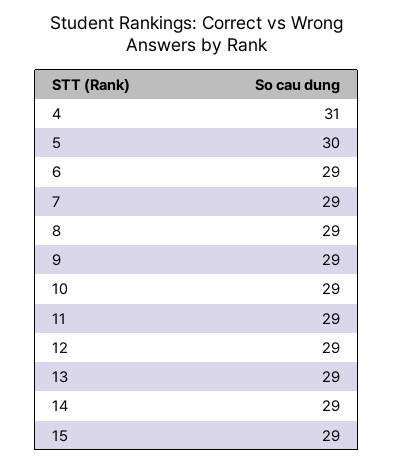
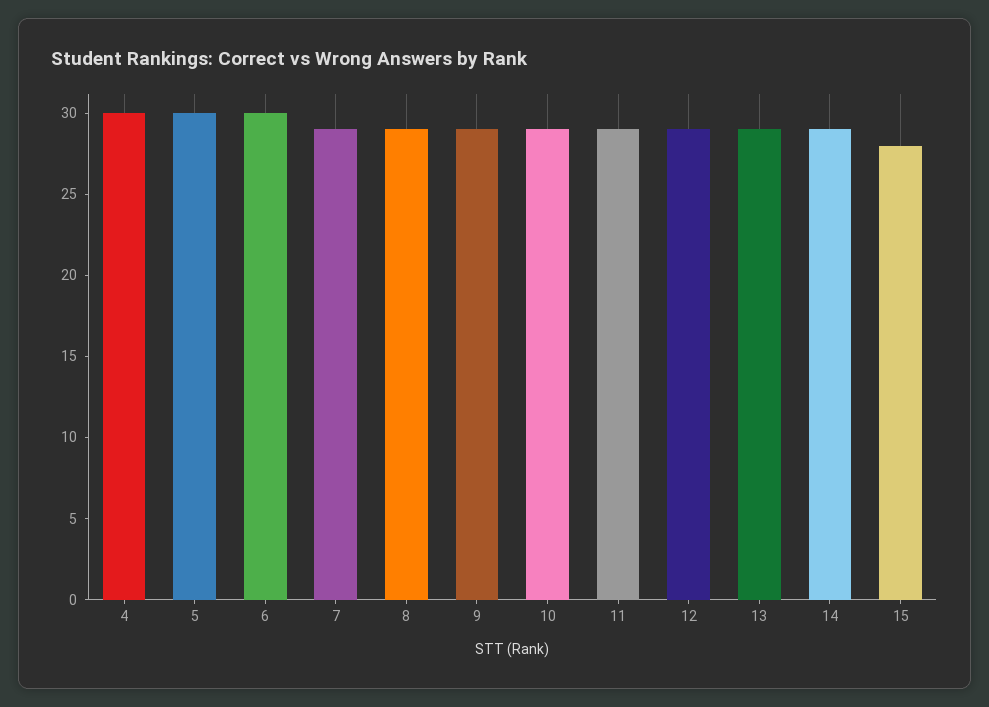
  {
-   "4": 31,
+   "4": 30,
    "5": 30,
-   "6": 29,
+   "6": 30,
    "7": 29,
    "8": 29,
    "9": 29,
    "10": 29,
    "11": 29,
    "12": 29,
    "13": 29,
    "14": 29,
-   "15": 29
+   "15": 28
  }

